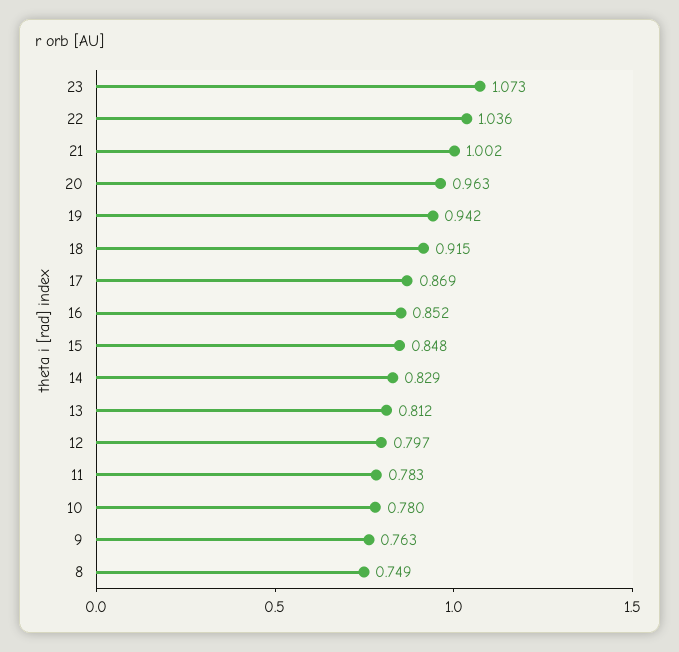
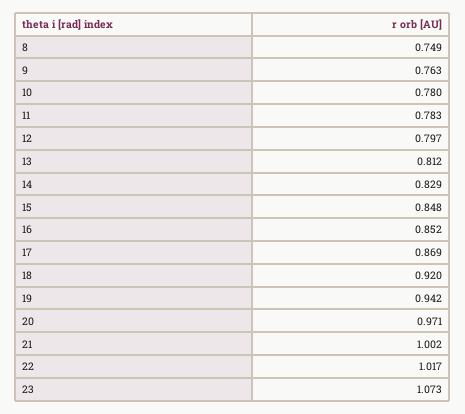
  {
    "23": 1.073,
-   "22": 1.036,
+   "22": 1.017,
    "21": 1.002,
-   "20": 0.963,
+   "20": 0.971,
    "19": 0.942,
-   "18": 0.915,
+   "18": 0.92,
    "17": 0.869,
    "16": 0.852,
    "15": 0.848,
    "14": 0.829,
    "13": 0.812,
    "12": 0.797,
    "11": 0.783,
    "10": 0.78,
    "9": 0.763,
    "8": 0.749
  }

